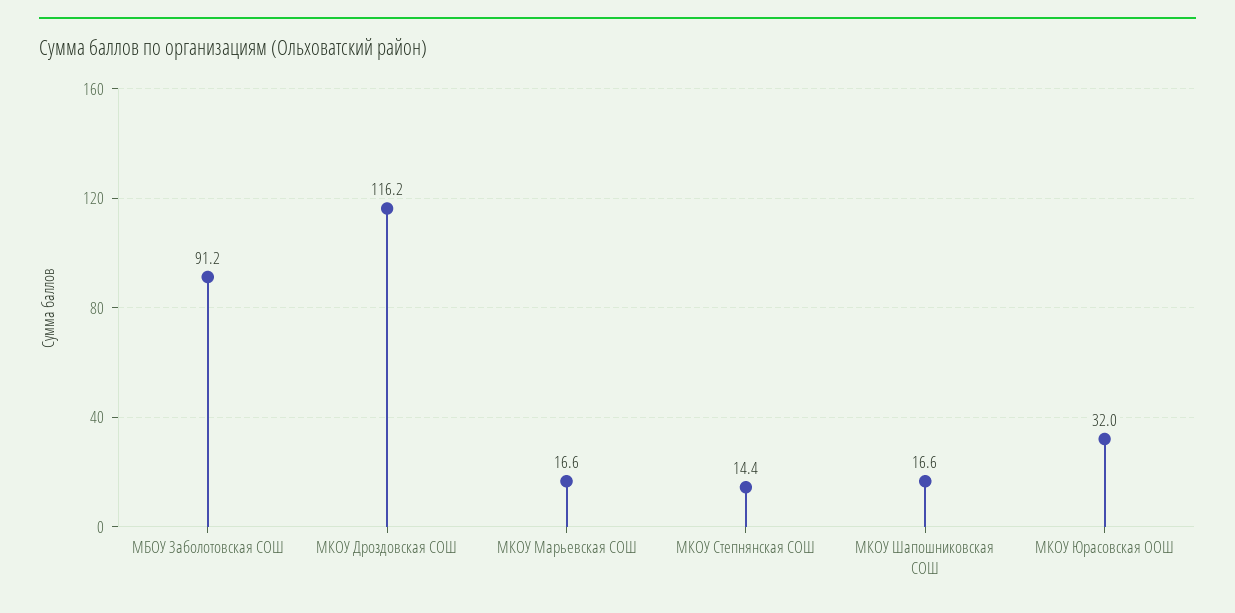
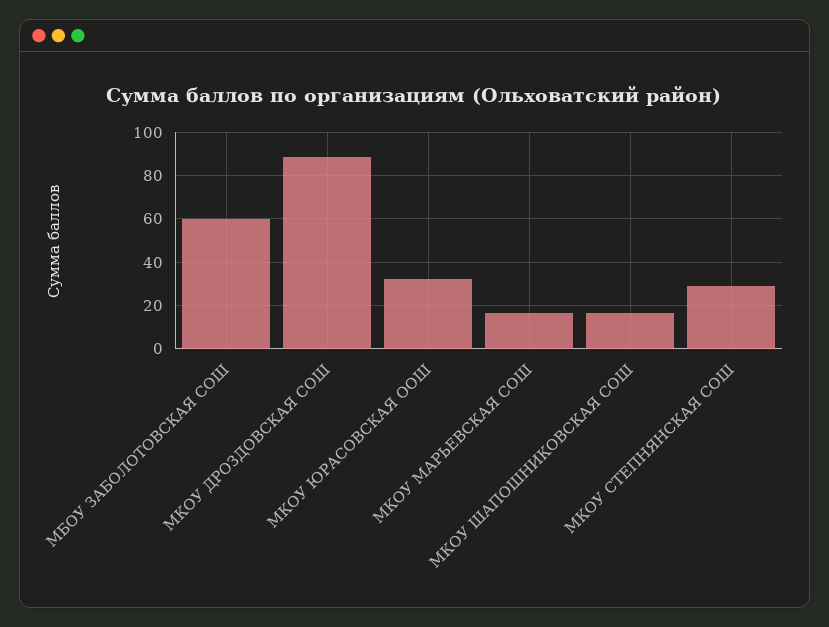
  {
-   "МБОУ Заболотовская СОШ": 91.2,
+   "МБОУ Заболотовская СОШ": 60,
-   "МКОУ Дроздовская СОШ": 116.2,
+   "МКОУ Дроздовская СОШ": 90,
    "МКОУ Марьевская СОШ": 16.6,
-   "МКОУ Степнянская СОШ": 14.4,
+   "МКОУ Степнянская СОШ": 30,
    "МКОУ Шапошниковская СОШ": 16.6,
    "МКОУ Юрасовская ООШ": 32
  }

